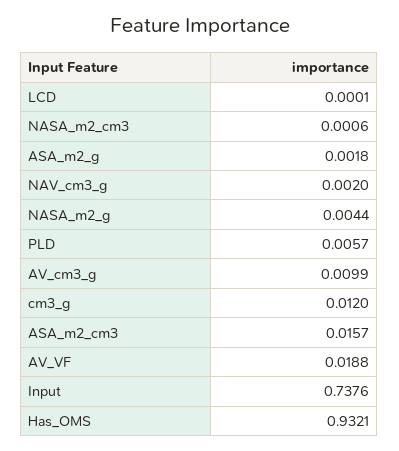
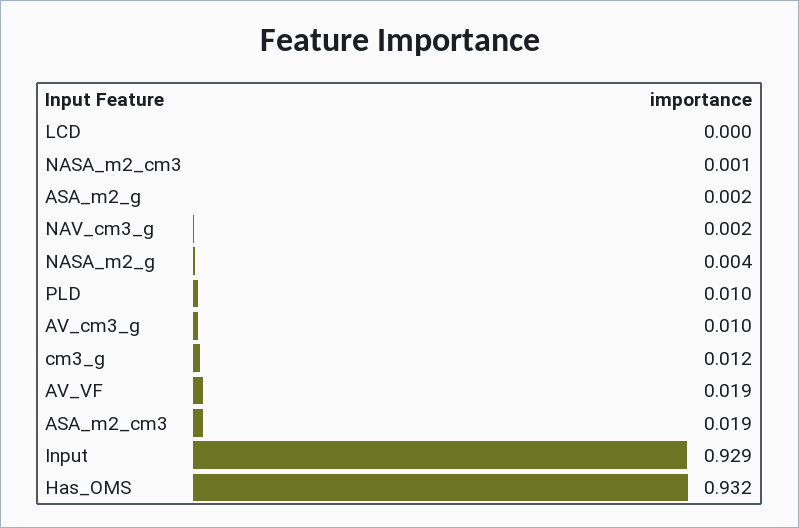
  {
    "LCD": 0.0001,
    "NASA_m2_cm3": 0.0006,
    "ASA_m2_g": 0.0018,
    "NAV_cm3_g": 0.002,
    "NASA_m2_g": 0.0044,
-   "PLD": 0.0057,
+   "PLD": 0.01,
    "AV_cm3_g": 0.0099,
    "cm3_g": 0.012,
-   "ASA_m2_cm3": 0.0157,
+   "ASA_m2_cm3": 0.019,
    "AV_VF": 0.0188,
-   "Input": 0.7376,
+   "Input": 0.929,
    "Has_OMS": 0.9321
  }

